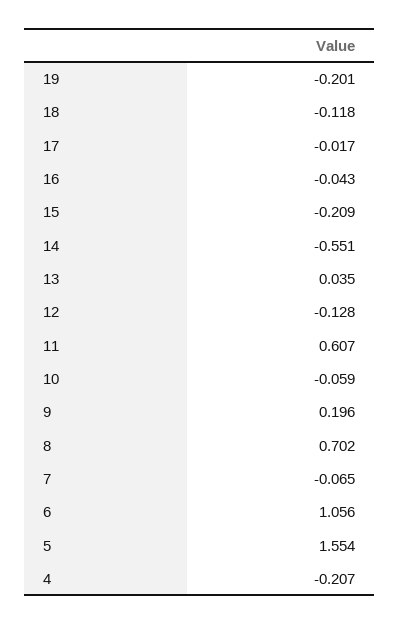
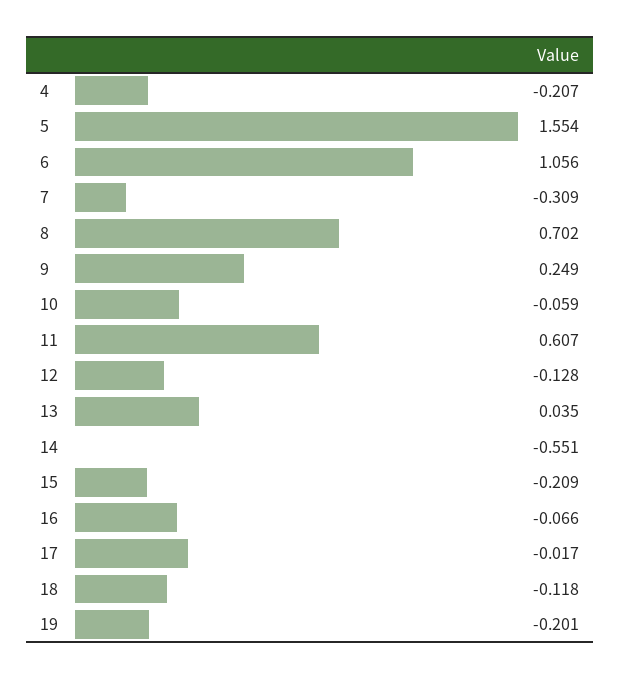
  {
    "19": -0.201,
    "18": -0.118,
    "17": -0.017,
-   "16": -0.043,
+   "16": -0.066,
    "15": -0.209,
    "14": -0.551,
    "13": 0.035,
    "12": -0.128,
    "11": 0.607,
    "10": -0.059,
-   "9": 0.196,
+   "9": 0.249,
    "8": 0.702,
-   "7": -0.065,
+   "7": -0.309,
    "6": 1.056,
    "5": 1.554,
    "4": -0.207
  }

